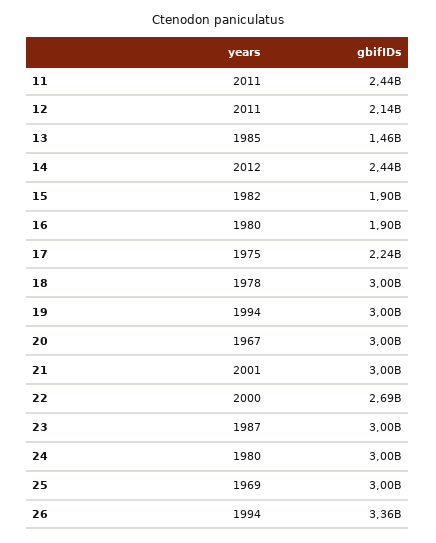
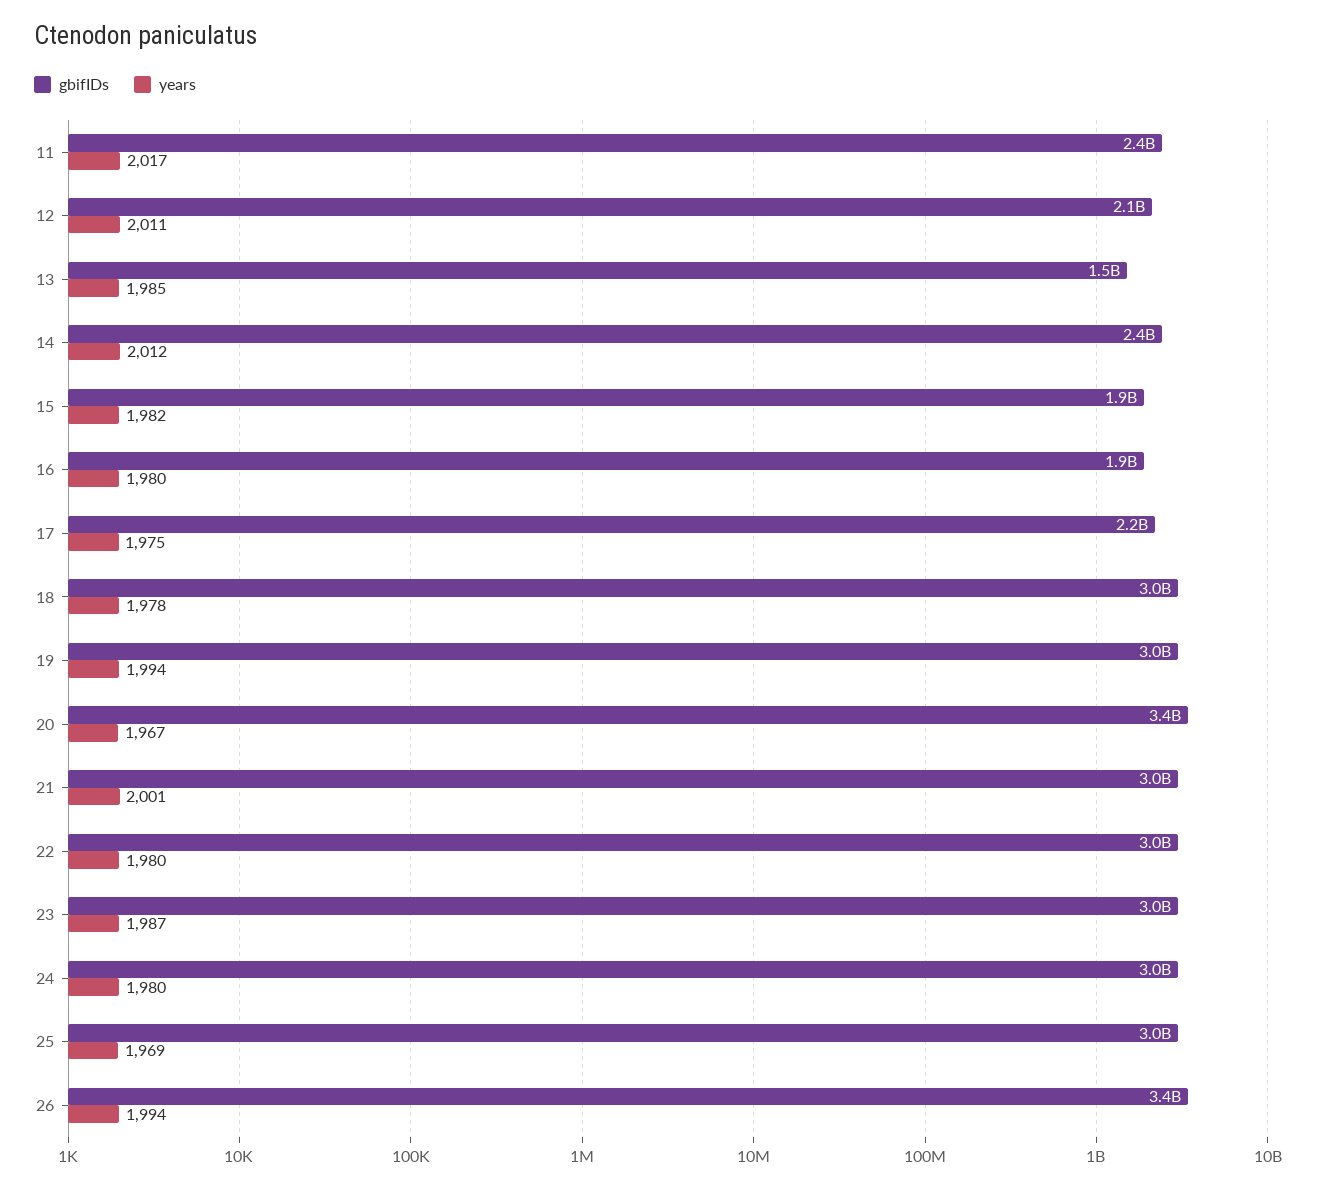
  {
    "years": {
-     "11": 2011,
+     "11": 2017,
      "12": 2011,
      "13": 1985,
      "14": 2012,
      "15": 1982,
      "16": 1980,
      "17": 1975,
      "18": 1978,
      "19": 1994,
      "20": 1967,
      "21": 2001,
-     "22": 2000,
+     "22": 1980,
      "23": 1987,
      "24": 1980,
      "25": 1969,
      "26": 1994
    },
    "gbifIDs": {
      "11": 2440000000,
      "12": 2140000000,
      "13": 1460000000,
      "14": 2440000000,
      "15": 1900000000,
      "16": 1900000000,
      "17": 2240000000,
      "18": 3000000000,
      "19": 3000000000,
-     "20": 3000000000,
+     "20": 3400000000,
      "21": 3000000000,
-     "22": 2690000000,
+     "22": 3000000000,
      "23": 3000000000,
      "24": 3000000000,
      "25": 3000000000,
      "26": 3360000000
    }
  }

